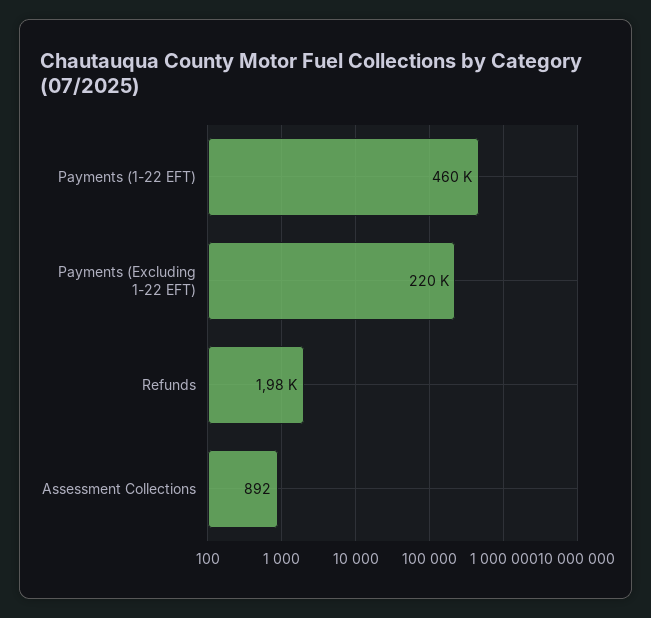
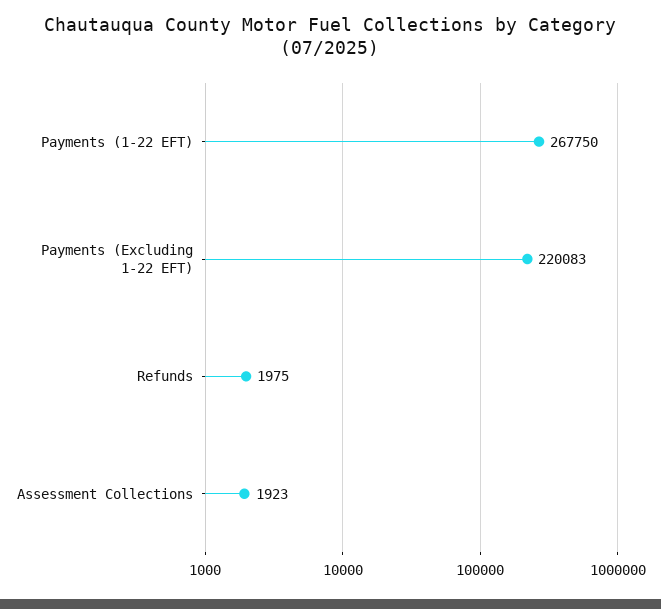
  {
-   "Payments (1-22 EFT)": 460000,
+   "Payments (1-22 EFT)": 267750,
    "Payments (Excluding 1-22 EFT)": 220083,
    "Refunds": 1975,
-   "Assessment Collections": 892
+   "Assessment Collections": 1923
  }

